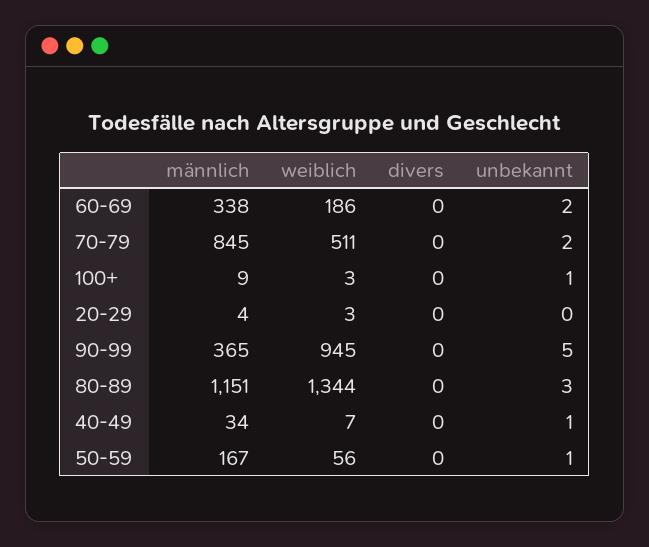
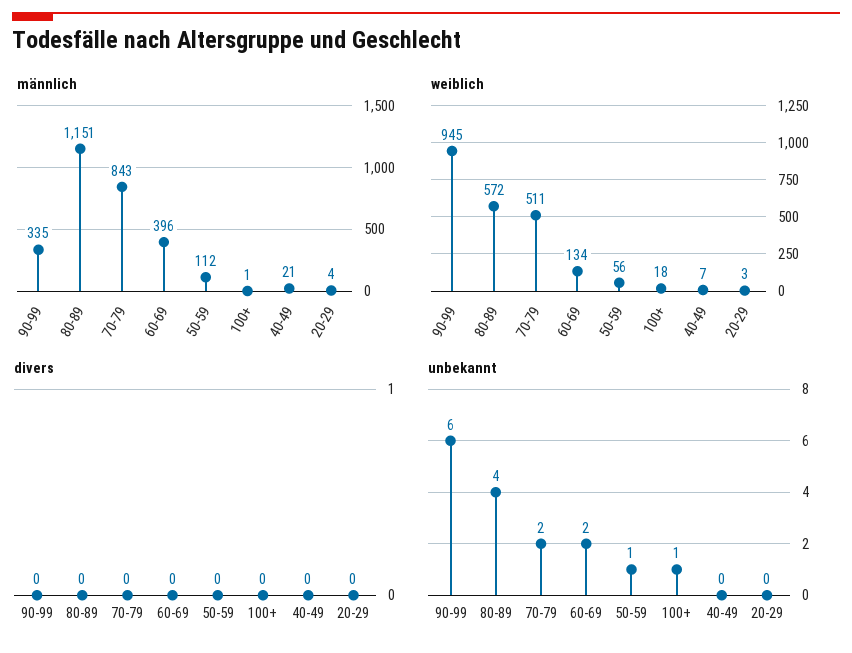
  {
    "männlich": {
-     "60-69": 338,
+     "60-69": 396,
-     "70-79": 845,
+     "70-79": 843,
-     "100+": 9,
+     "100+": 1,
      "20-29": 4,
-     "90-99": 365,
+     "90-99": 335,
      "80-89": 1151,
-     "40-49": 34,
+     "40-49": 21,
-     "50-59": 167
+     "50-59": 112
    },
    "weiblich": {
-     "60-69": 186,
+     "60-69": 134,
      "70-79": 511,
-     "100+": 3,
+     "100+": 18,
      "20-29": 3,
      "90-99": 945,
-     "80-89": 1344,
+     "80-89": 572,
      "40-49": 7,
      "50-59": 56
    },
    "divers": {
      "60-69": 0,
      "70-79": 0,
      "100+": 0,
      "20-29": 0,
      "90-99": 0,
      "80-89": 0,
      "40-49": 0,
      "50-59": 0
    },
    "unbekannt": {
      "60-69": 2,
      "70-79": 2,
      "100+": 1,
      "20-29": 0,
-     "90-99": 5,
+     "90-99": 6,
-     "80-89": 3,
+     "80-89": 4,
-     "40-49": 1,
+     "40-49": 0,
      "50-59": 1
    }
  }

